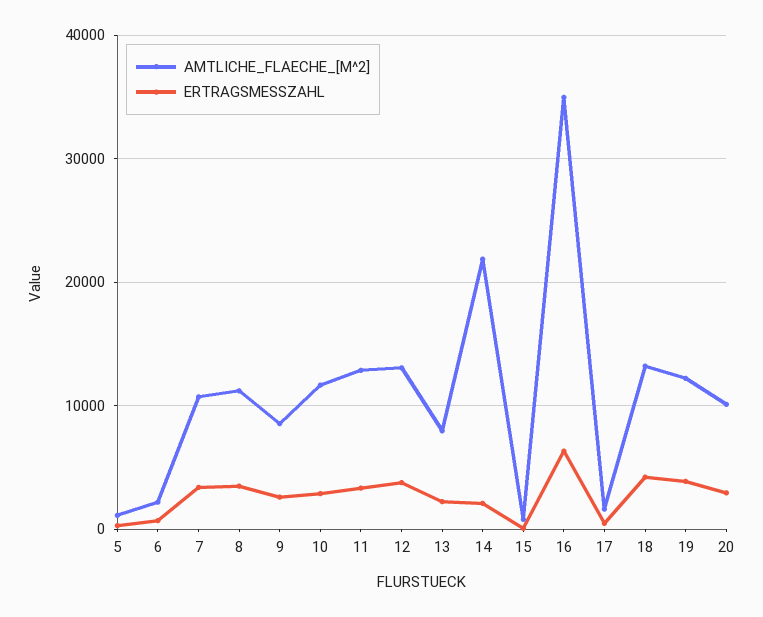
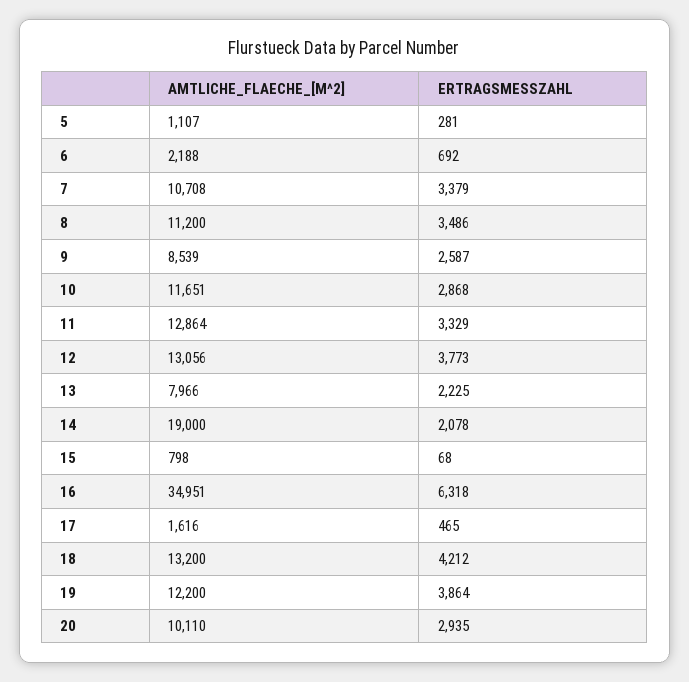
  {
    "AMTLICHE_FLAECHE_[M^2]": {
      "5": 1107,
      "6": 2188,
      "7": 10708,
      "8": 11200,
      "9": 8539,
      "10": 11651,
      "11": 12864,
      "12": 13056,
      "13": 7966,
-     "14": 22000,
+     "14": 19000,
      "15": 798,
      "16": 34951,
      "17": 1616,
      "18": 13200,
      "19": 12200,
      "20": 10110
    },
    "ERTRAGSMESSZAHL": {
      "5": 281,
      "6": 692,
      "7": 3379,
      "8": 3486,
      "9": 2587,
      "10": 2868,
      "11": 3329,
      "12": 3773,
      "13": 2225,
      "14": 2078,
      "15": 68,
      "16": 6318,
      "17": 465,
      "18": 4212,
      "19": 3864,
      "20": 2935
    }
  }

